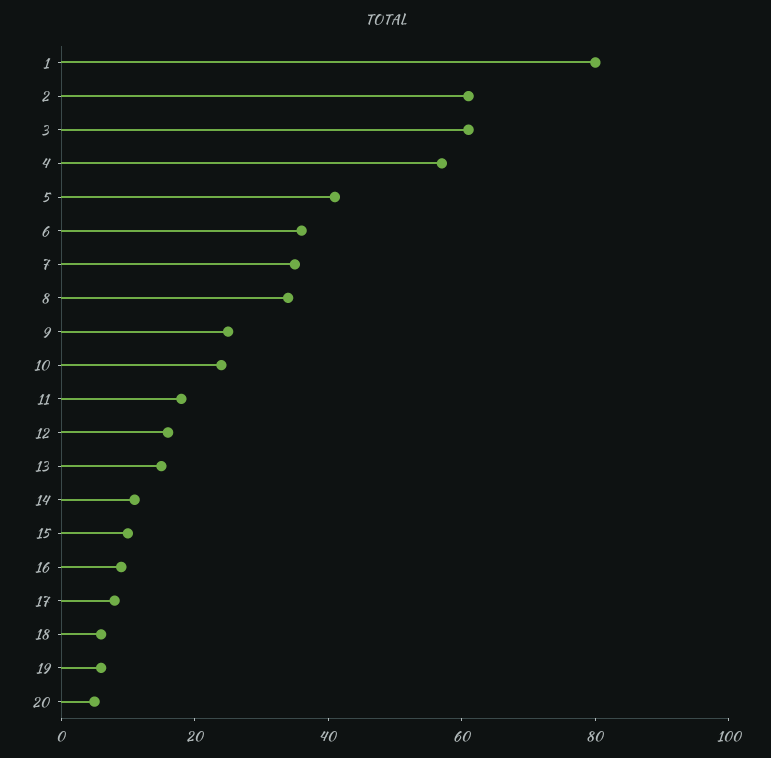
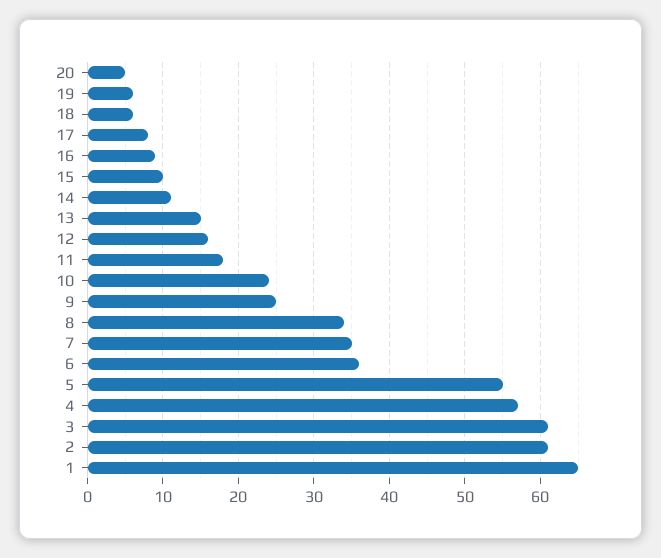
  {
-   "1": 80,
+   "1": 65,
    "2": 61,
    "3": 61,
    "4": 57,
-   "5": 40,
+   "5": 55,
    "6": 36,
    "7": 35,
    "8": 34,
    "9": 25,
    "10": 24,
    "11": 18,
    "12": 16,
    "13": 15,
    "14": 11,
    "15": 10,
    "16": 9,
    "17": 8,
    "18": 6,
    "19": 6,
    "20": 5
  }

